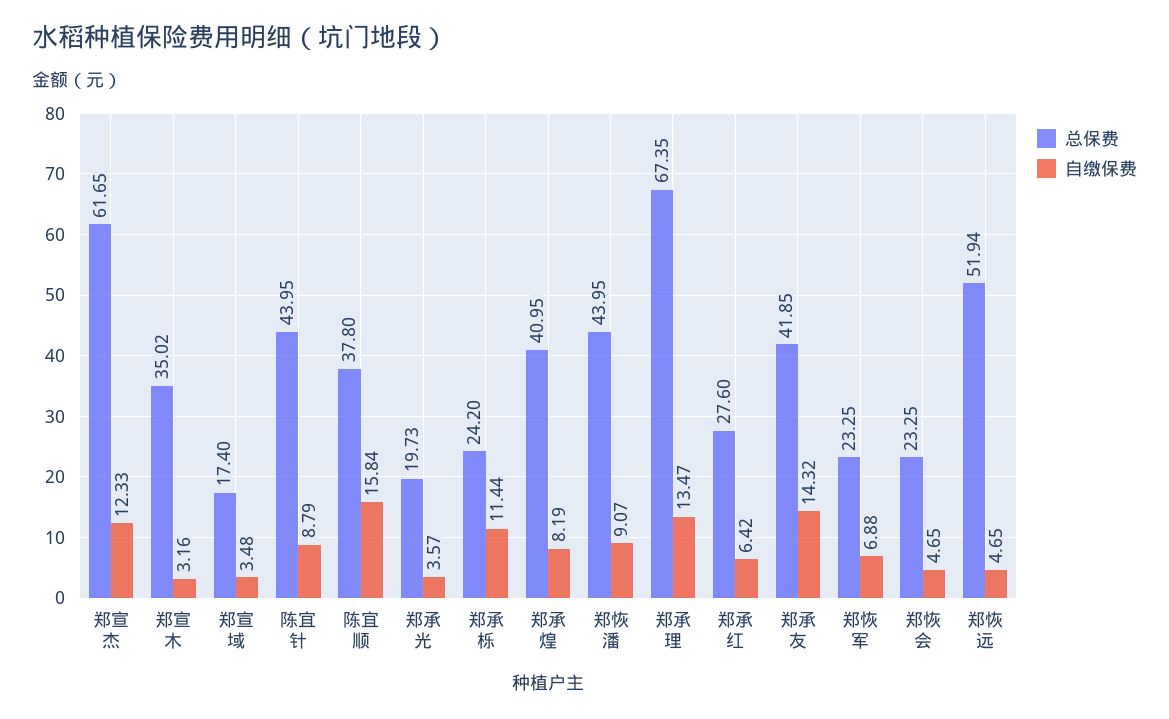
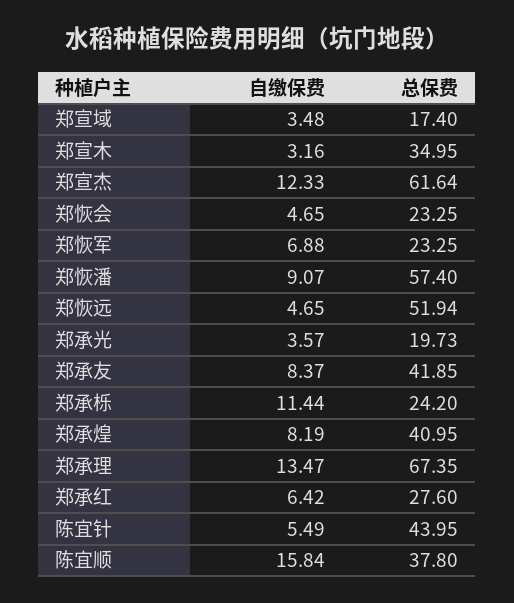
  {
    "总保费": {
-     "郑宣杰": 61.65,
+     "郑宣杰": 61.64,
-     "郑宣木": 35.02,
+     "郑宣木": 34.95,
      "郑宣域": 17.4,
      "陈宜针": 43.95,
      "陈宜顺": 37.8,
      "郑承光": 19.73,
      "郑承栎": 24.2,
      "郑承煌": 40.95,
-     "郑恢潘": 43.95,
+     "郑恢潘": 57.4,
      "郑承理": 67.35,
      "郑承红": 27.6,
      "郑承友": 41.85,
      "郑恢军": 23.25,
      "郑恢会": 23.25,
      "郑恢远": 51.94
    },
    "自缴保费": {
      "郑宣杰": 12.33,
      "郑宣木": 3.16,
      "郑宣域": 3.48,
-     "陈宜针": 8.79,
+     "陈宜针": 5.49,
      "陈宜顺": 15.84,
      "郑承光": 3.57,
      "郑承栎": 11.44,
      "郑承煌": 8.19,
      "郑恢潘": 9.07,
      "郑承理": 13.47,
      "郑承红": 6.42,
-     "郑承友": 14.32,
+     "郑承友": 8.37,
      "郑恢军": 6.88,
      "郑恢会": 4.65,
      "郑恢远": 4.65
    }
  }

